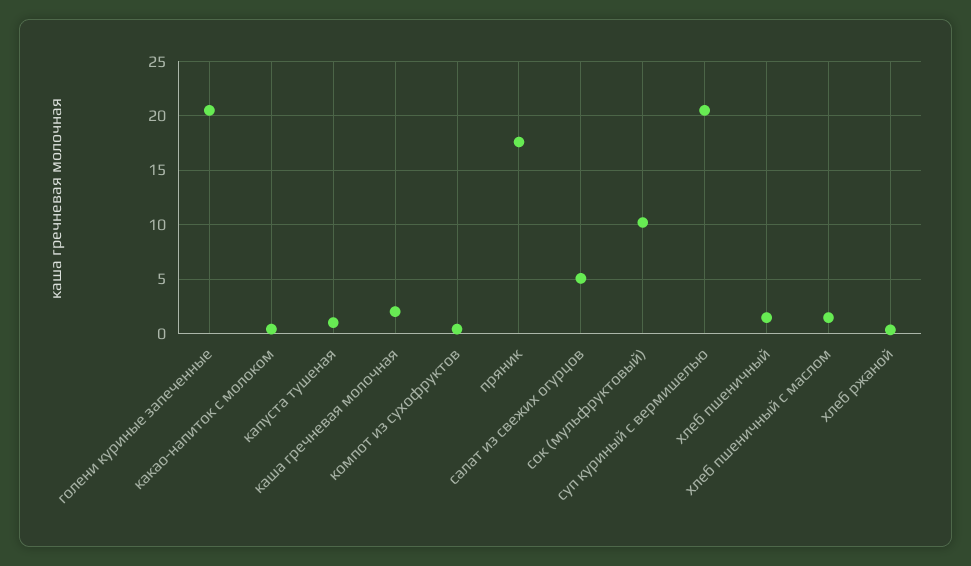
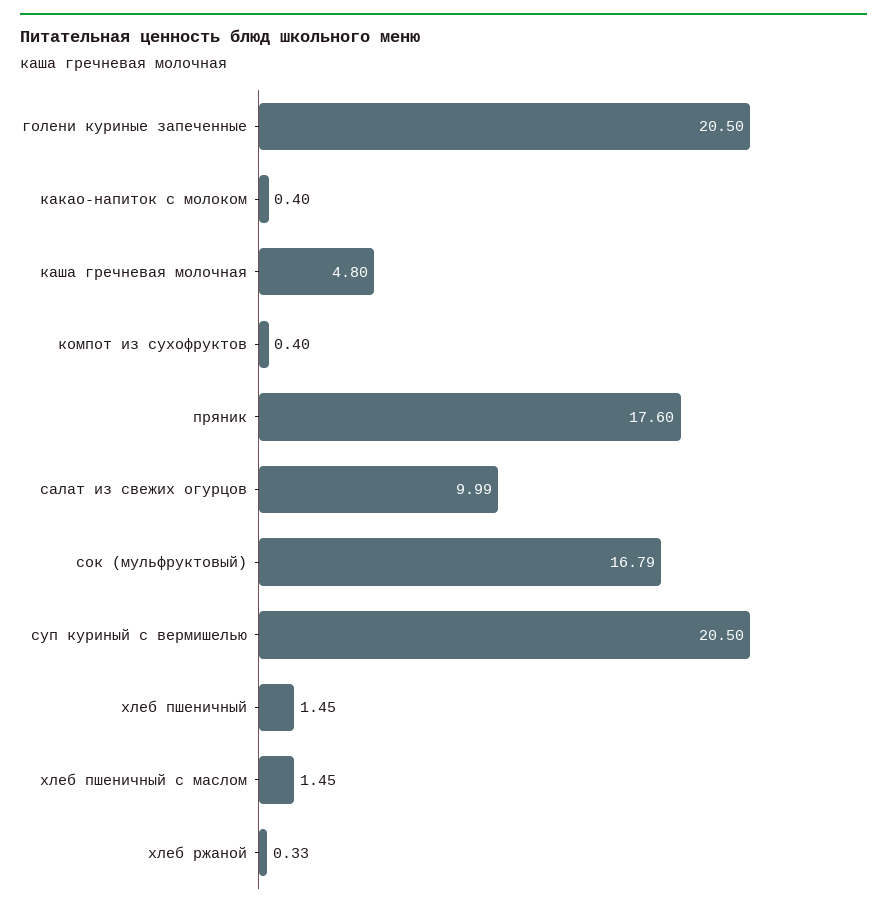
  {
    "голени куриные запеченные": 20.5,
    "какао-напиток с молоком": 0.4,
-   "капуста тушеная": 1,
-   "каша гречневая молочная": 2,
+   "каша гречневая молочная": 4.8,
    "компот из сухофруктов": 0.4,
    "пряник": 17.6,
-   "салат из свежих огурцов": 5,
+   "салат из свежих огурцов": 9.99,
-   "сок (мульфруктовый)": 10,
+   "сок (мульфруктовый)": 16.79,
    "суп куриный с вермишелью": 20.5,
    "хлеб пшеничный": 1.45,
    "хлеб пшеничный с маслом": 1.45,
    "хлеб ржаной": 0.33
  }

